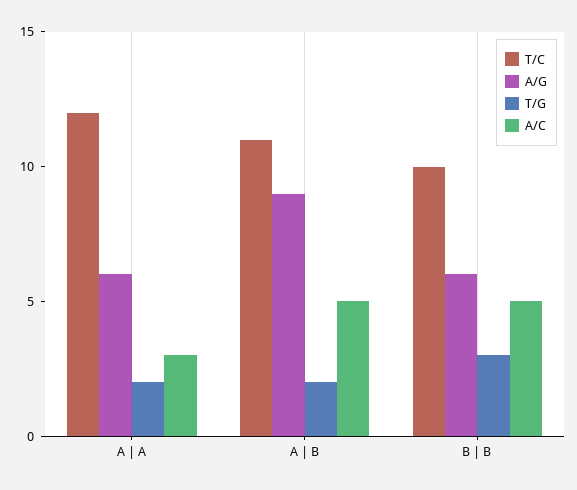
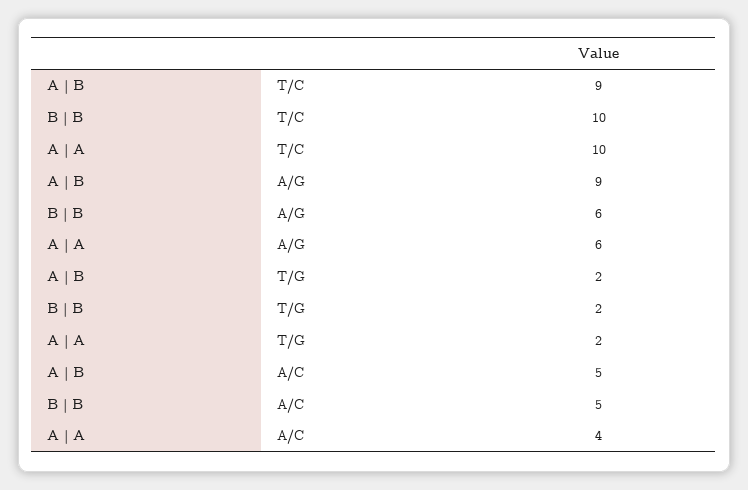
  {
    "T/C": {
-     "A | A": 12,
+     "A | A": 10,
-     "A | B": 11,
+     "A | B": 9,
      "B | B": 10
    },
    "A/G": {
      "A | A": 6,
      "A | B": 9,
      "B | B": 6
    },
    "T/G": {
      "A | A": 2,
      "A | B": 2,
-     "B | B": 3
+     "B | B": 2
    },
    "A/C": {
-     "A | A": 3,
+     "A | A": 4,
      "A | B": 5,
      "B | B": 5
    }
  }

